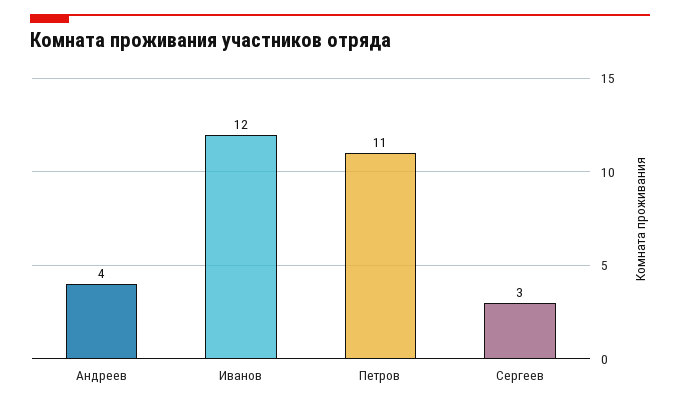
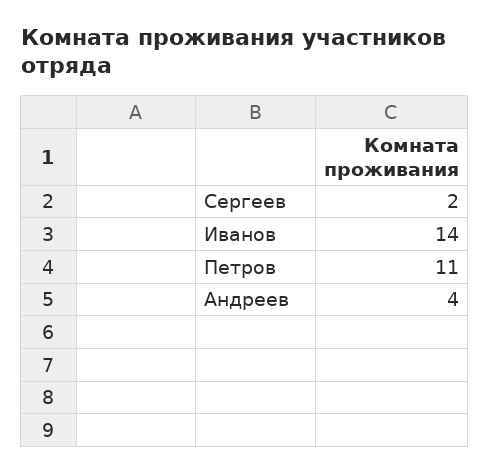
  {
    "Андреев": 4,
-   "Иванов": 12,
+   "Иванов": 14,
    "Петров": 11,
-   "Сергеев": 3
+   "Сергеев": 2
  }

